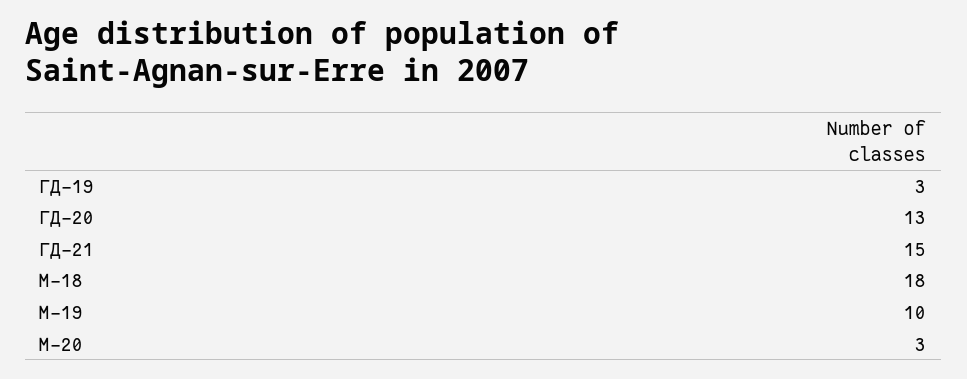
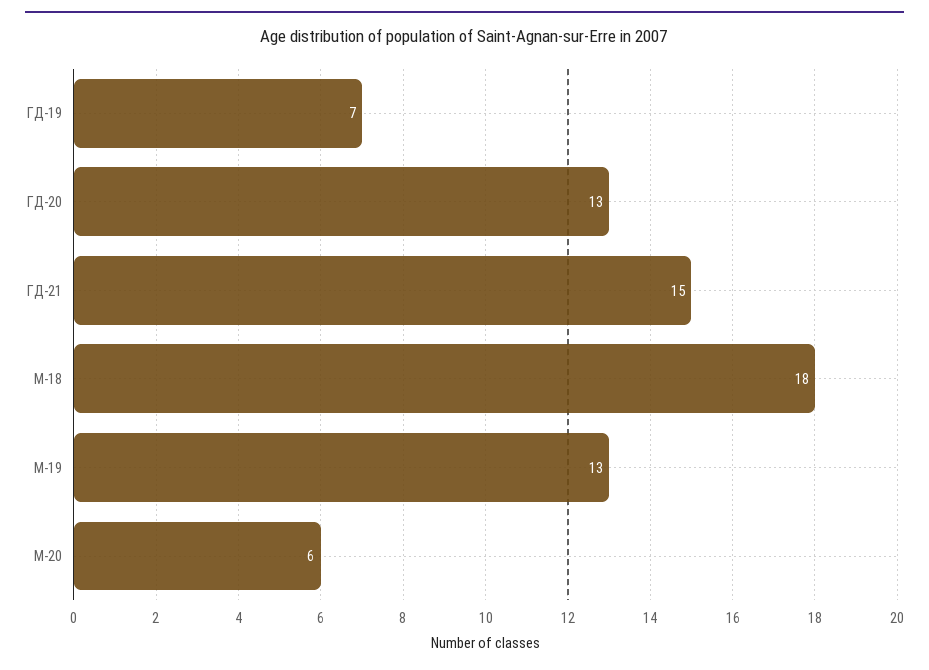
  {
-   "ГД-19": 3,
+   "ГД-19": 7,
    "ГД-20": 13,
    "ГД-21": 15,
    "М-18": 18,
-   "М-19": 10,
+   "М-19": 13,
-   "М-20": 3
+   "М-20": 6
  }

